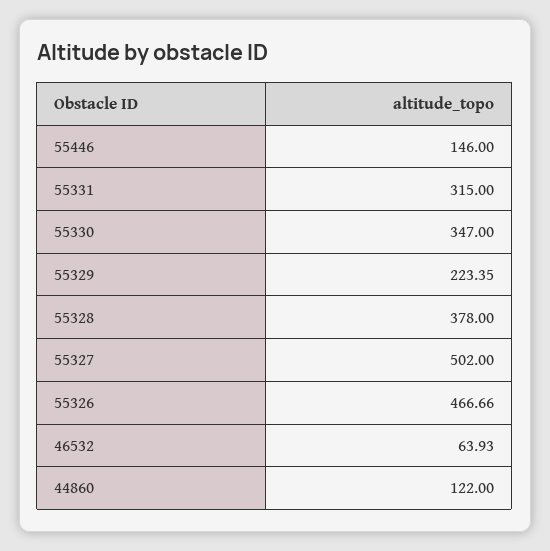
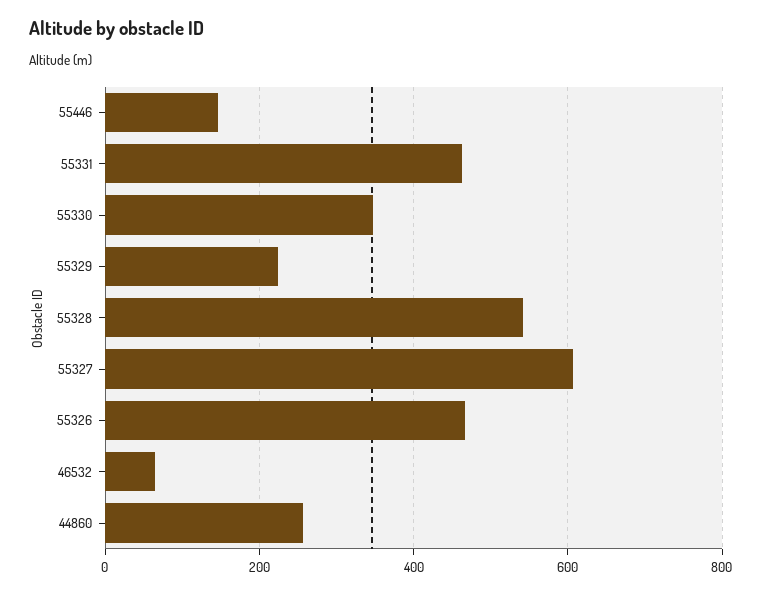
  {
    "55446": 146,
-   "55331": 315,
+   "55331": 460,
    "55330": 347,
    "55329": 223.35,
-   "55328": 378,
+   "55328": 540,
-   "55327": 502,
+   "55327": 600,
    "55326": 466.66,
    "46532": 63.93,
-   "44860": 122
+   "44860": 260
  }

